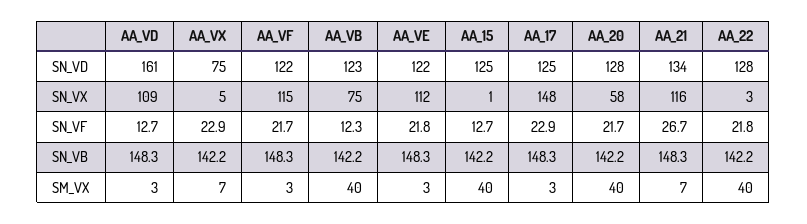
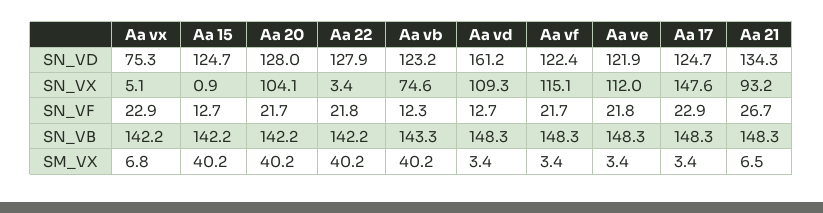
  {
    "AA_VD": {
      "SN_VD": 161.2,
      "SN_VX": 109.3,
      "SN_VF": 12.7,
      "SN_VB": 148.3,
      "SM_VX": 3.4
    },
    "AA_VX": {
      "SN_VD": 75.3,
      "SN_VX": 5.1,
      "SN_VF": 22.9,
      "SN_VB": 142.2,
      "SM_VX": 6.8
    },
    "AA_VF": {
      "SN_VD": 122.4,
      "SN_VX": 115.1,
      "SN_VF": 21.7,
      "SN_VB": 148.3,
      "SM_VX": 3.4
    },
    "AA_VB": {
      "SN_VD": 123.2,
      "SN_VX": 74.6,
      "SN_VF": 12.3,
-     "SN_VB": 142.2,
+     "SN_VB": 143.3,
      "SM_VX": 40.2
    },
    "AA_VE": {
      "SN_VD": 121.9,
      "SN_VX": 112,
      "SN_VF": 21.8,
      "SN_VB": 148.3,
      "SM_VX": 3.4
    },
    "AA_15": {
      "SN_VD": 124.7,
      "SN_VX": 0.9,
      "SN_VF": 12.7,
      "SN_VB": 142.2,
      "SM_VX": 40.2
    },
    "AA_17": {
      "SN_VD": 124.7,
      "SN_VX": 147.6,
      "SN_VF": 22.9,
      "SN_VB": 148.3,
      "SM_VX": 3.4
    },
    "AA_20": {
      "SN_VD": 128,
-     "SN_VX": 58,
+     "SN_VX": 104.1,
      "SN_VF": 21.7,
      "SN_VB": 142.2,
      "SM_VX": 40.2
    },
    "AA_21": {
      "SN_VD": 134.3,
-     "SN_VX": 116,
+     "SN_VX": 93.2,
      "SN_VF": 26.7,
      "SN_VB": 148.3,
      "SM_VX": 6.5
    },
    "AA_22": {
      "SN_VD": 127.9,
      "SN_VX": 3.4,
      "SN_VF": 21.8,
      "SN_VB": 142.2,
      "SM_VX": 40.2
    }
  }

